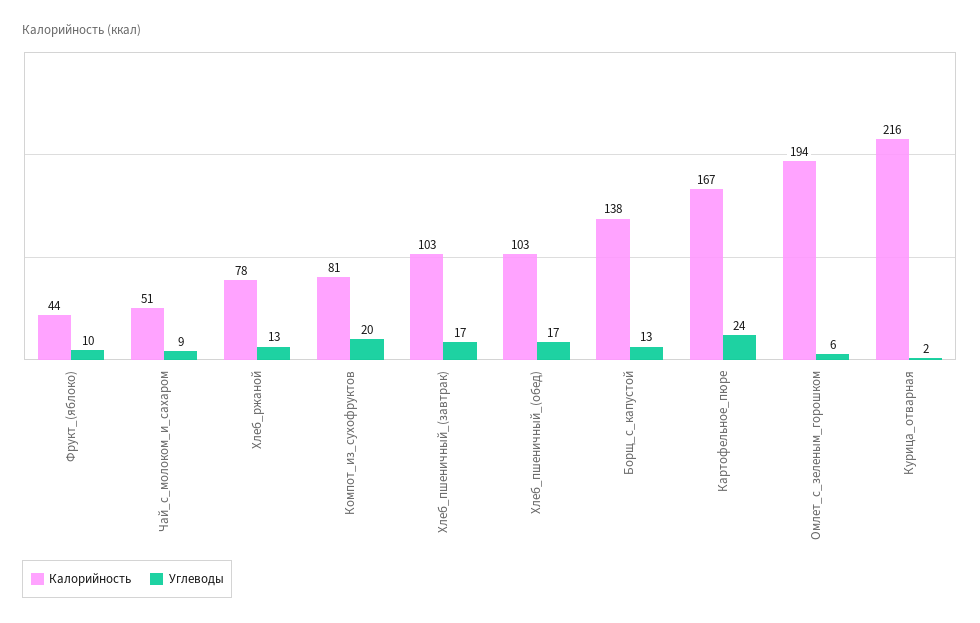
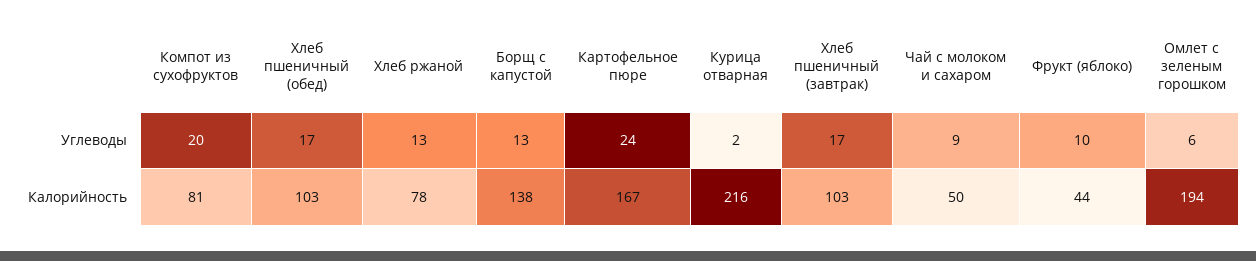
  {
    "Калорийность": {
      "Фрукт_(яблоко)": 44,
-     "Чай_с_молоком_и_сахаром": 51,
+     "Чай_с_молоком_и_сахаром": 50,
      "Хлеб_ржаной": 78,
      "Компот_из_сухофруктов": 81,
      "Хлеб_пшеничный_(завтрак)": 103,
      "Хлеб_пшеничный_(обед)": 103,
      "Борщ_с_капустой": 138,
      "Картофельное_пюре": 167,
      "Омлет_с_зеленым_горошком": 194,
      "Курица_отварная": 216
    },
    "Углеводы": {
      "Фрукт_(яблоко)": 10,
      "Чай_с_молоком_и_сахаром": 9,
      "Хлеб_ржаной": 13,
      "Компот_из_сухофруктов": 20,
      "Хлеб_пшеничный_(завтрак)": 17,
      "Хлеб_пшеничный_(обед)": 17,
      "Борщ_с_капустой": 13,
      "Картофельное_пюре": 24,
      "Омлет_с_зеленым_горошком": 6,
      "Курица_отварная": 2
    }
  }

